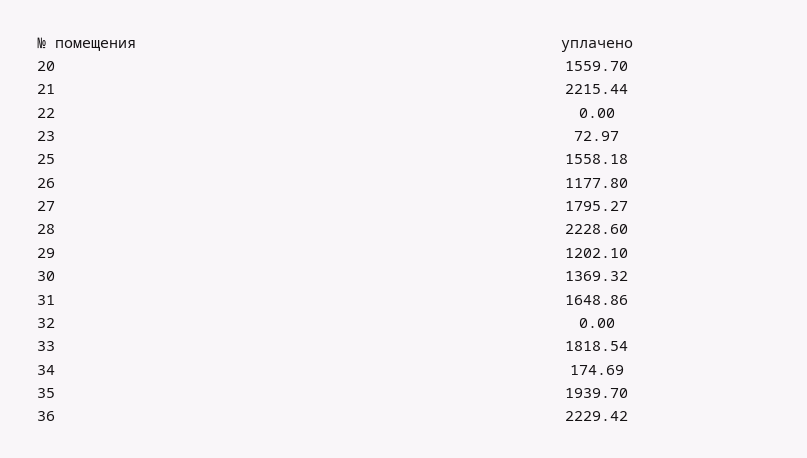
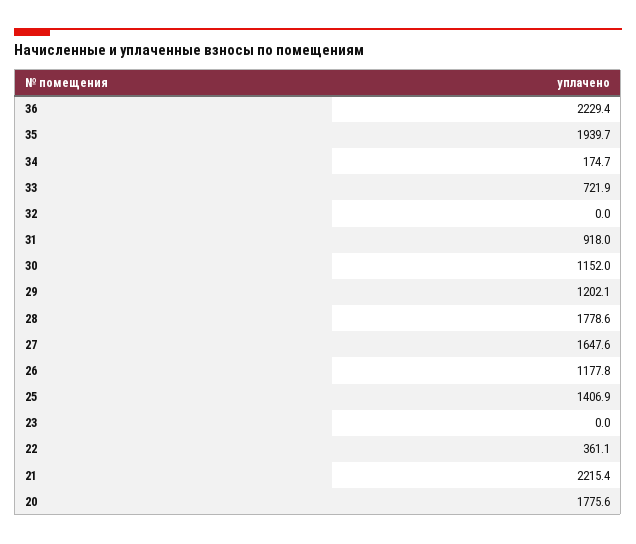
  {
-   "20": 1559.7,
+   "20": 1775.6,
    "21": 2215.44,
-   "22": 0,
+   "22": 361.1,
-   "23": 72.97,
+   "23": 0,
-   "25": 1558.18,
+   "25": 1406.9,
    "26": 1177.8,
-   "27": 1795.27,
+   "27": 1647.6,
-   "28": 2228.6,
+   "28": 1778.6,
    "29": 1202.1,
-   "30": 1369.32,
+   "30": 1152,
-   "31": 1648.86,
+   "31": 918,
    "32": 0,
-   "33": 1818.54,
+   "33": 721.9,
    "34": 174.69,
    "35": 1939.7,
    "36": 2229.42
  }

